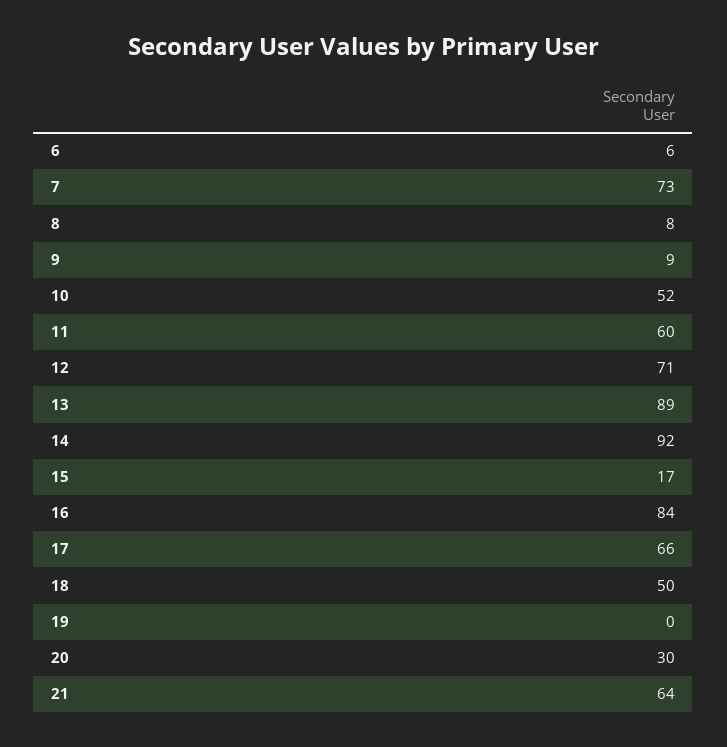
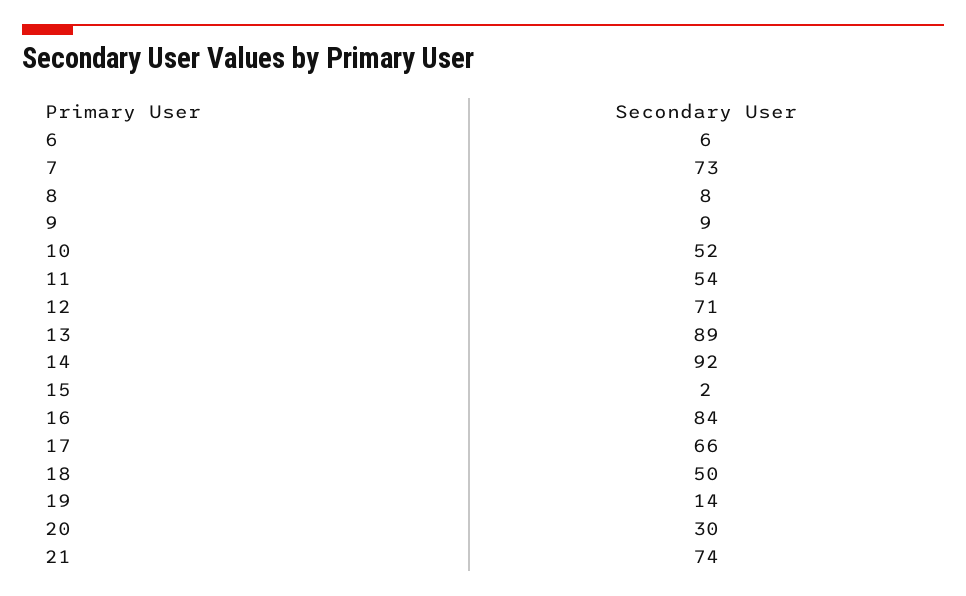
  {
    "6": 6,
    "7": 73,
    "8": 8,
    "9": 9,
    "10": 52,
-   "11": 60,
+   "11": 54,
    "12": 71,
    "13": 89,
    "14": 92,
-   "15": 17,
+   "15": 2,
    "16": 84,
    "17": 66,
    "18": 50,
-   "19": 0,
+   "19": 14,
    "20": 30,
-   "21": 64
+   "21": 74
  }

